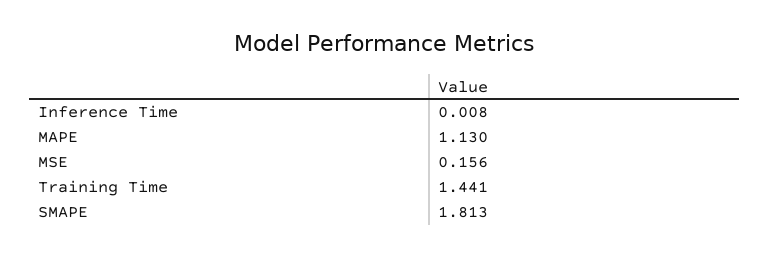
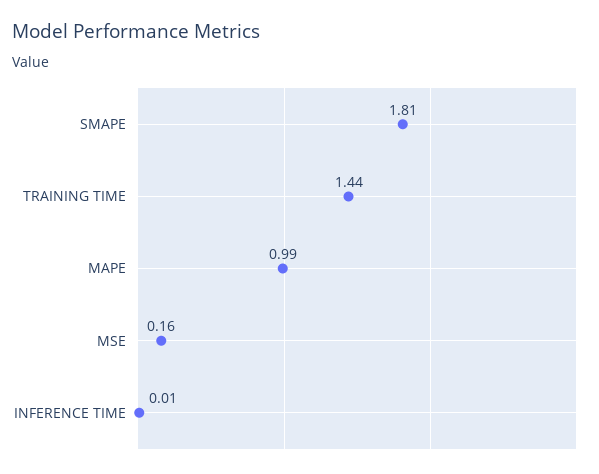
  {
    "Inference Time": 0.008,
-   "MAPE": 1.13,
+   "MAPE": 0.99,
    "MSE": 0.156,
    "Training Time": 1.441,
    "SMAPE": 1.813
  }

